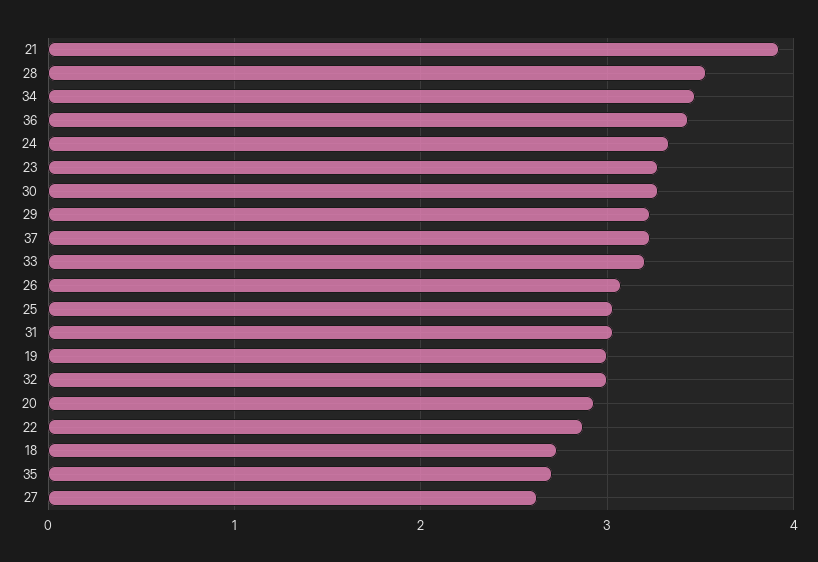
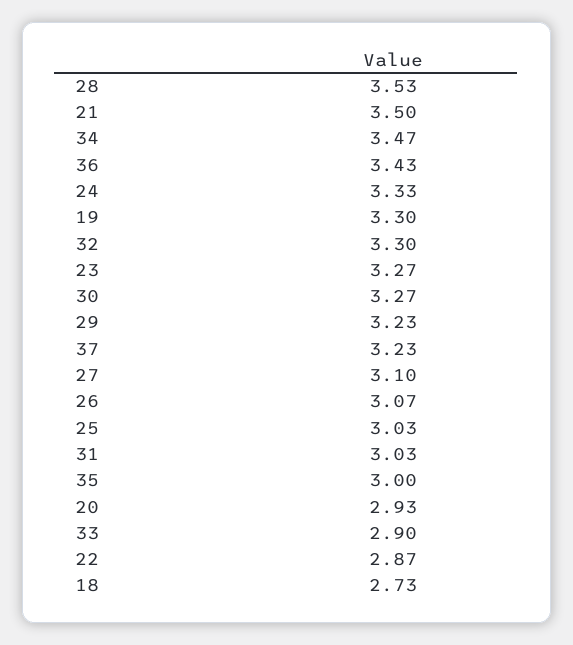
  {
-   "21": 3.9,
+   "21": 3.5,
    "28": 3.53,
    "34": 3.47,
    "36": 3.43,
    "24": 3.33,
    "23": 3.27,
    "30": 3.27,
    "29": 3.23,
    "37": 3.23,
-   "33": 3.2,
+   "33": 2.9,
    "26": 3.07,
    "25": 3.03,
    "31": 3.03,
-   "19": 3,
+   "19": 3.3,
-   "32": 3,
+   "32": 3.3,
    "20": 2.93,
    "22": 2.87,
    "18": 2.73,
-   "35": 2.7,
+   "35": 3,
-   "27": 2.6
+   "27": 3.1
  }

